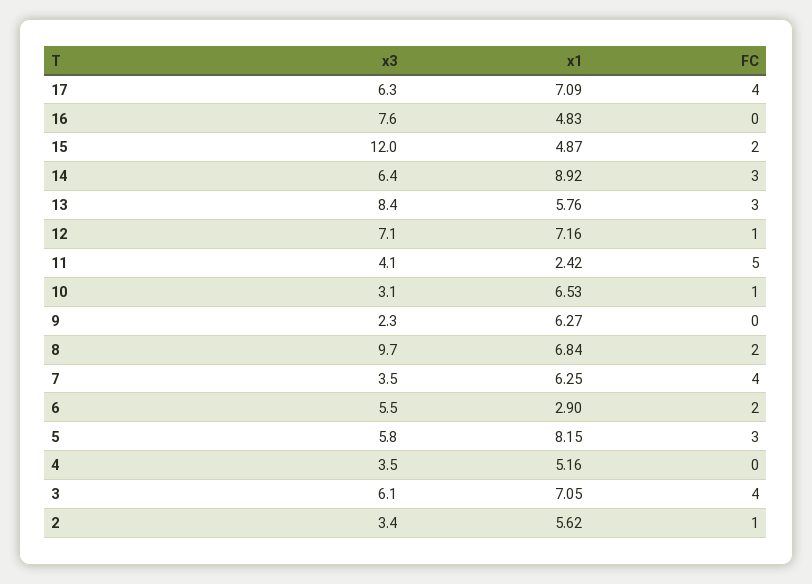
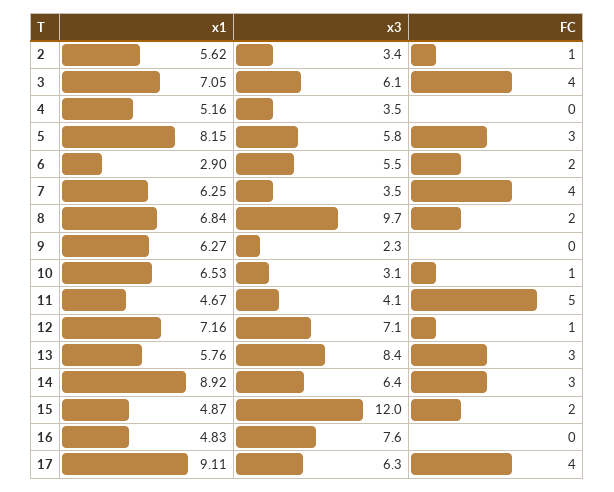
  {
    "x3": {
      "17": 6.3,
      "16": 7.6,
      "15": 12,
      "14": 6.4,
      "13": 8.4,
      "12": 7.1,
      "11": 4.1,
      "10": 3.1,
      "9": 2.3,
      "8": 9.7,
      "7": 3.5,
      "6": 5.5,
      "5": 5.8,
      "4": 3.5,
      "3": 6.1,
      "2": 3.4
    },
    "x1": {
-     "17": 7.09,
+     "17": 9.11,
      "16": 4.83,
      "15": 4.87,
      "14": 8.92,
      "13": 5.76,
      "12": 7.16,
-     "11": 2.42,
+     "11": 4.67,
      "10": 6.53,
      "9": 6.27,
      "8": 6.84,
      "7": 6.25,
      "6": 2.9,
      "5": 8.15,
      "4": 5.16,
      "3": 7.05,
      "2": 5.62
    },
    "FC": {
      "17": 4,
      "16": 0,
      "15": 2,
      "14": 3,
      "13": 3,
      "12": 1,
      "11": 5,
      "10": 1,
      "9": 0,
      "8": 2,
      "7": 4,
      "6": 2,
      "5": 3,
      "4": 0,
      "3": 4,
      "2": 1
    }
  }

